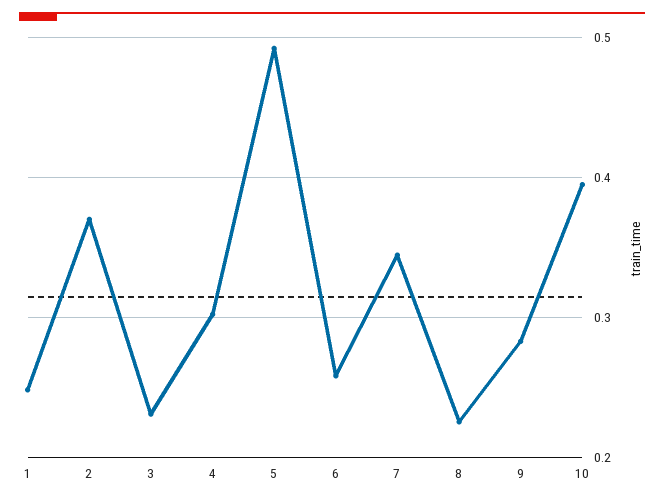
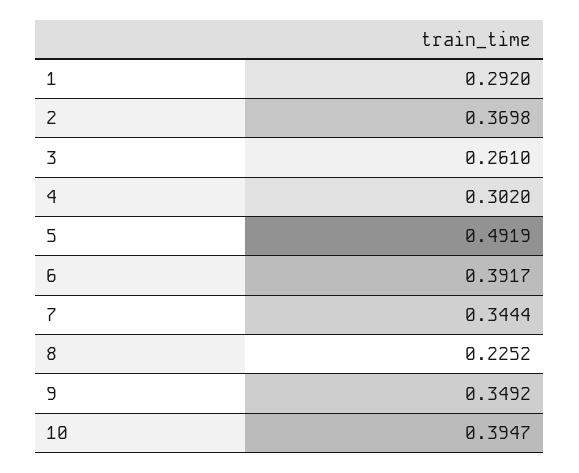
  {
-   "1": 0.25,
+   "1": 0.292,
    "2": 0.3698,
-   "3": 0.23,
+   "3": 0.261,
    "4": 0.302,
    "5": 0.4919,
-   "6": 0.26,
+   "6": 0.3917,
    "7": 0.3444,
    "8": 0.2252,
-   "9": 0.28,
+   "9": 0.3492,
    "10": 0.3947
  }

